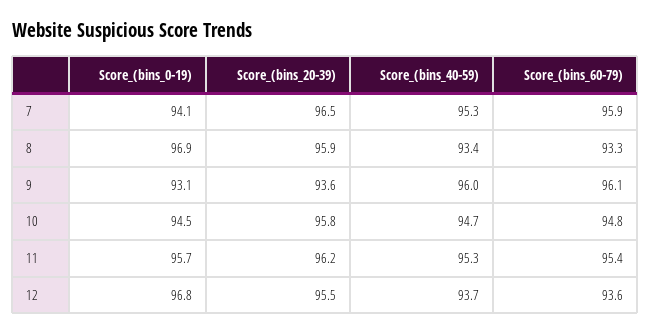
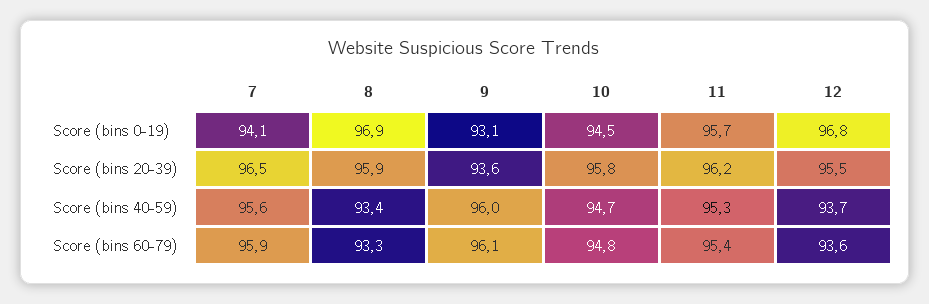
  {
    "Score_(bins_0-19)": {
      "7": 94.1,
      "8": 96.9,
      "9": 93.1,
      "10": 94.5,
      "11": 95.7,
      "12": 96.8
    },
    "Score_(bins_20-39)": {
      "7": 96.5,
      "8": 95.9,
      "9": 93.6,
      "10": 95.8,
      "11": 96.2,
      "12": 95.5
    },
    "Score_(bins_40-59)": {
-     "7": 95.3,
+     "7": 95.6,
      "8": 93.4,
      "9": 96,
      "10": 94.7,
      "11": 95.3,
      "12": 93.7
    },
    "Score_(bins_60-79)": {
      "7": 95.9,
      "8": 93.3,
      "9": 96.1,
      "10": 94.8,
      "11": 95.4,
      "12": 93.6
    }
  }

